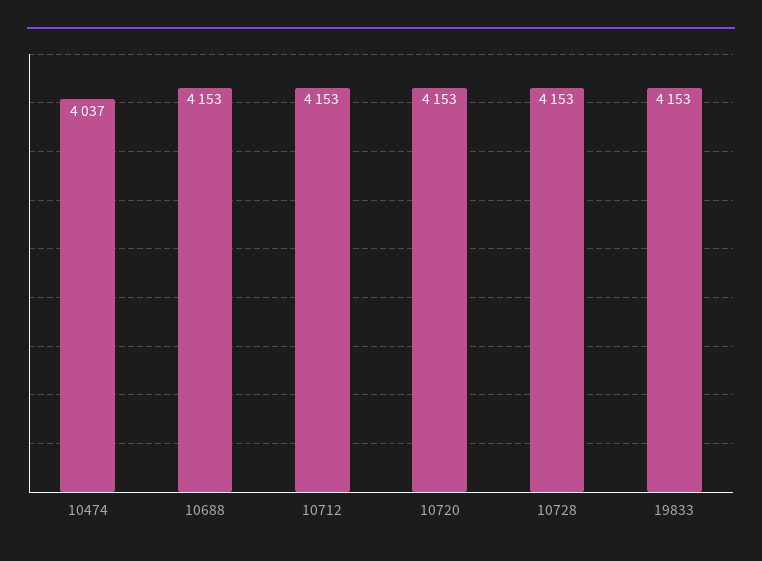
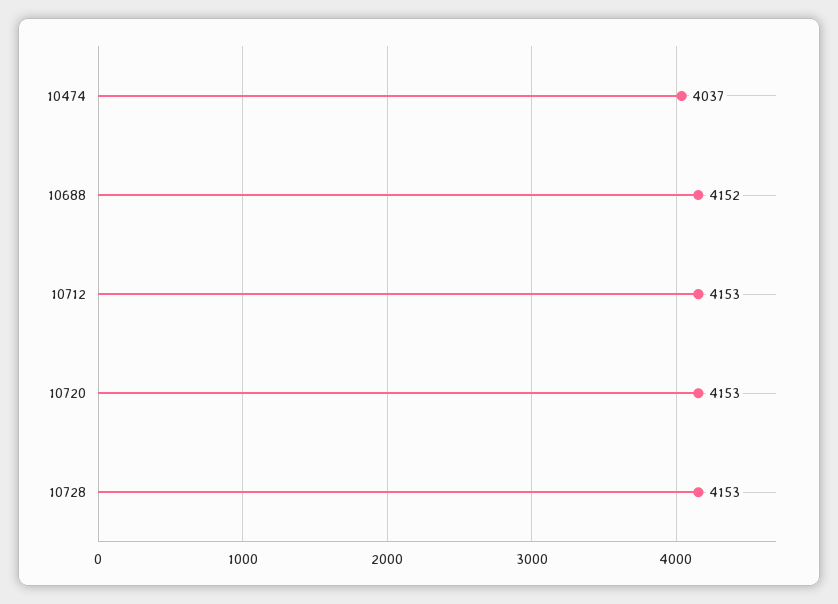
  {
    "10474": 4037,
-   "10688": 4153,
+   "10688": 4152,
    "10712": 4153,
    "10720": 4153,
-   "10728": 4153,
+   "10728": 4153
-   "19833": 4153
  }

